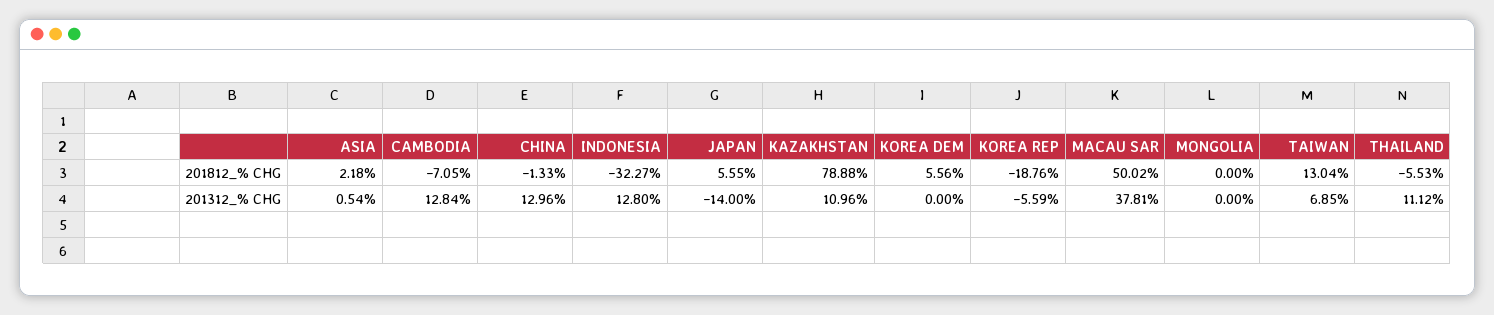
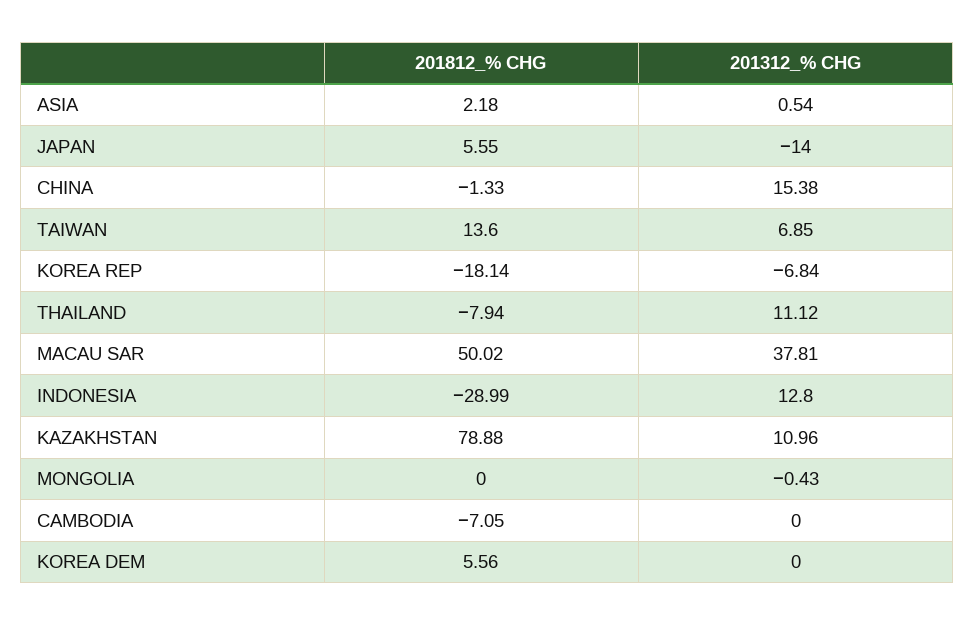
  {
    "ASIA": {
      "201812_% CHG": 2.18,
      "201312_% CHG": 0.54
    },
    "CAMBODIA": {
      "201812_% CHG": -7.05,
-     "201312_% CHG": 12.84
+     "201312_% CHG": 0
    },
    "CHINA": {
      "201812_% CHG": -1.33,
-     "201312_% CHG": 12.96
+     "201312_% CHG": 15.38
    },
    "INDONESIA": {
-     "201812_% CHG": -32.27,
+     "201812_% CHG": -28.99,
      "201312_% CHG": 12.8
    },
    "JAPAN": {
      "201812_% CHG": 5.55,
      "201312_% CHG": -14
    },
    "KAZAKHSTAN": {
      "201812_% CHG": 78.88,
      "201312_% CHG": 10.96
    },
    "KOREA DEM": {
      "201812_% CHG": 5.56,
      "201312_% CHG": 0
    },
    "KOREA REP": {
-     "201812_% CHG": -18.76,
+     "201812_% CHG": -18.14,
-     "201312_% CHG": -5.59
+     "201312_% CHG": -6.84
    },
    "MACAU SAR": {
      "201812_% CHG": 50.02,
      "201312_% CHG": 37.81
    },
    "MONGOLIA": {
      "201812_% CHG": 0,
-     "201312_% CHG": 0
+     "201312_% CHG": -0.43
    },
    "TAIWAN": {
-     "201812_% CHG": 13.04,
+     "201812_% CHG": 13.6,
      "201312_% CHG": 6.85
    },
    "THAILAND": {
-     "201812_% CHG": -5.53,
+     "201812_% CHG": -7.94,
      "201312_% CHG": 11.12
    }
  }

